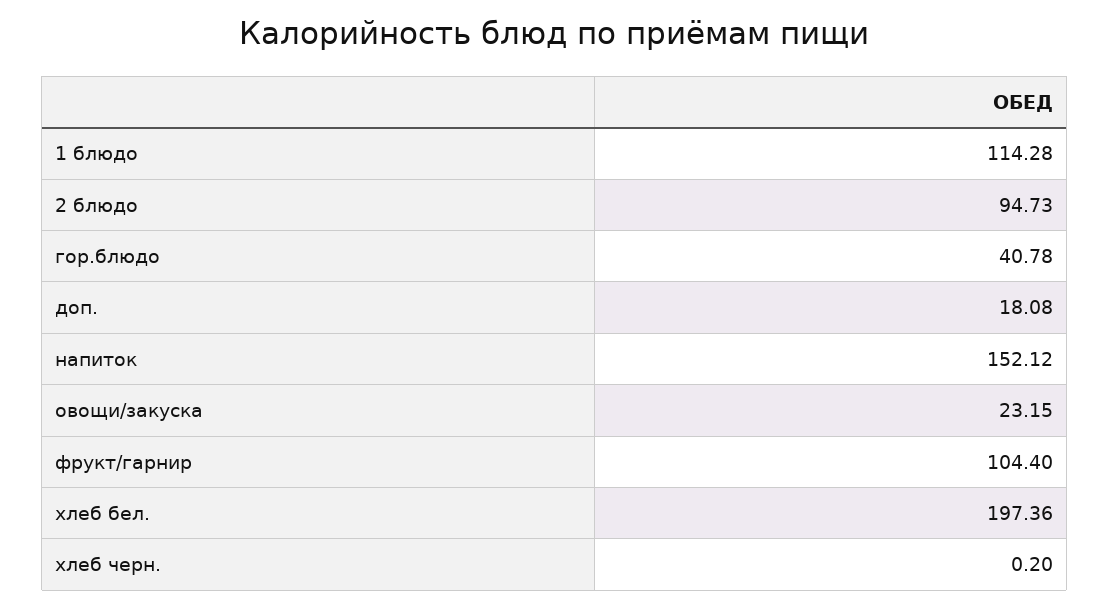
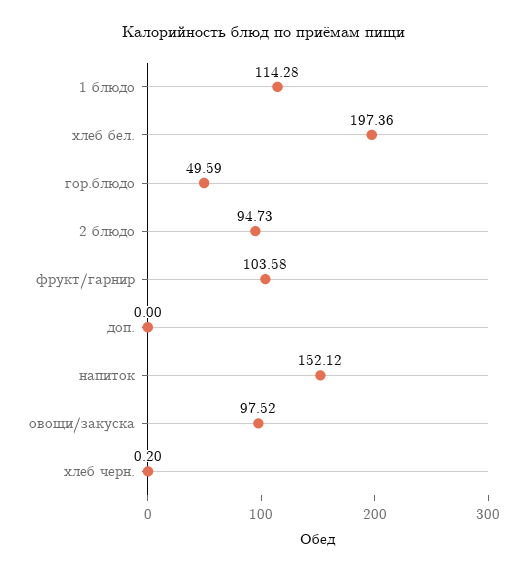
  {
    "1 блюдо": 114.28,
    "2 блюдо": 94.73,
-   "гор.блюдо": 40.78,
+   "гор.блюдо": 49.59,
-   "доп.": 18.08,
+   "доп.": 0,
    "напиток": 152.12,
-   "овощи/закуска": 23.15,
+   "овощи/закуска": 97.52,
-   "фрукт/гарнир": 104.4,
+   "фрукт/гарнир": 103.58,
    "хлеб бел.": 197.36,
    "хлеб черн.": 0.2
  }

